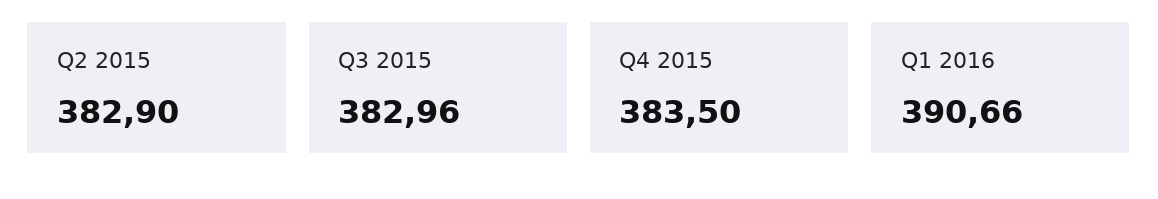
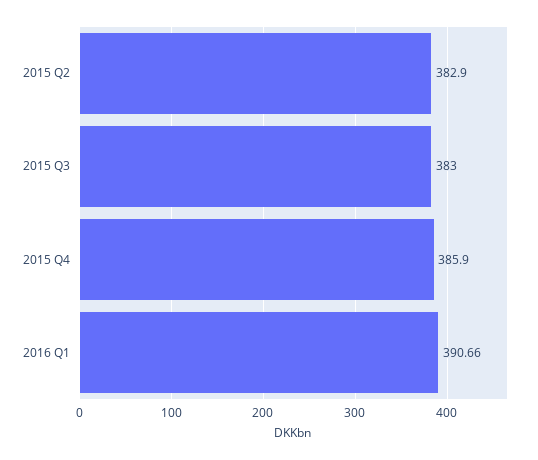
  {
    "Q2 2015": 382.9,
-   "Q3 2015": 382.96,
+   "Q3 2015": 383,
-   "Q4 2015": 383.5,
+   "Q4 2015": 385.9,
    "Q1 2016": 390.66
  }

